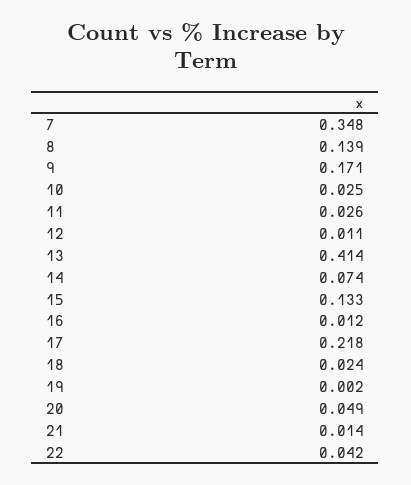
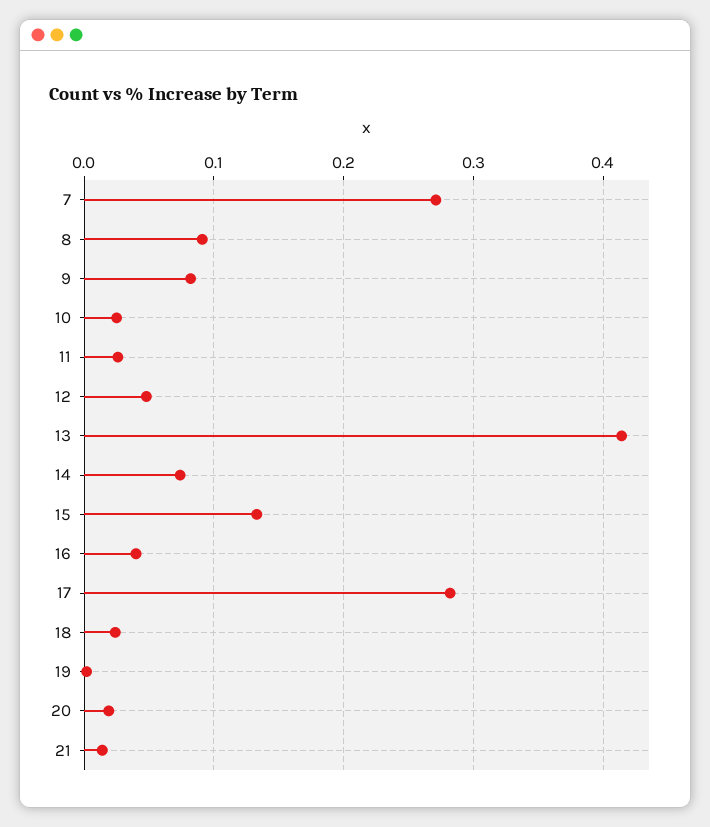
  {
-   "7": 0.348,
+   "7": 0.27,
-   "8": 0.139,
+   "8": 0.09,
-   "9": 0.171,
+   "9": 0.08,
    "10": 0.025,
    "11": 0.026,
-   "12": 0.011,
+   "12": 0.05,
    "13": 0.414,
    "14": 0.074,
    "15": 0.133,
-   "16": 0.012,
+   "16": 0.04,
-   "17": 0.218,
+   "17": 0.28,
    "18": 0.024,
    "19": 0.002,
-   "20": 0.049,
+   "20": 0.02,
-   "21": 0.014,
+   "21": 0.014
-   "22": 0.042
  }

